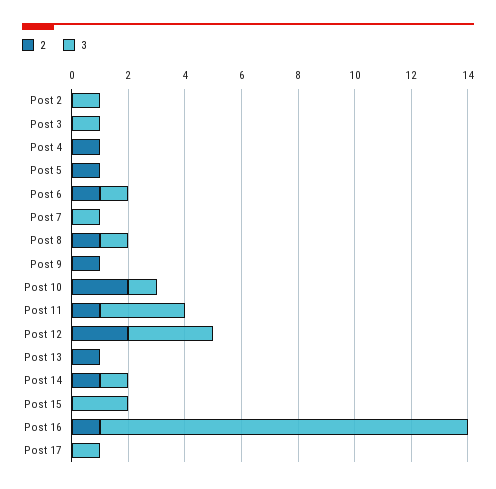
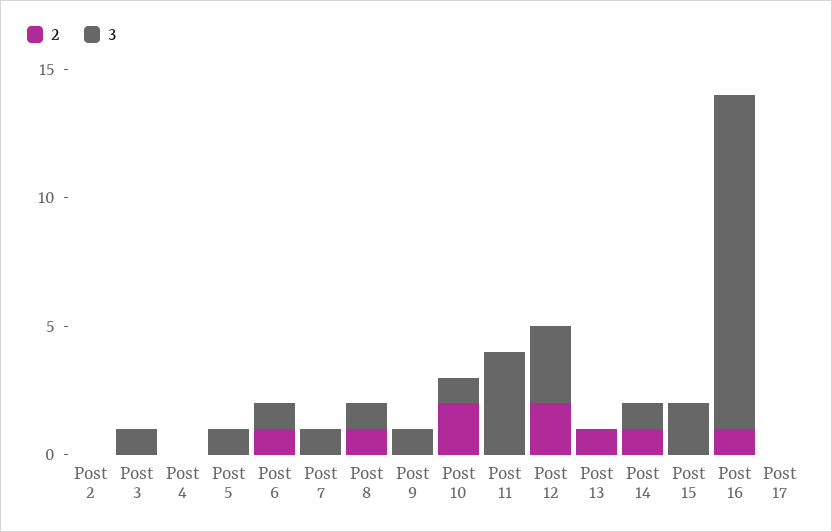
  {
    "2": {
      "Post 2": 0,
      "Post 3": 0,
-     "Post 4": 1,
+     "Post 4": 0,
-     "Post 5": 1,
+     "Post 5": 0,
      "Post 6": 1,
      "Post 7": 0,
      "Post 8": 1,
-     "Post 9": 1,
+     "Post 9": 0,
      "Post 10": 2,
-     "Post 11": 1,
+     "Post 11": 0,
      "Post 12": 2,
      "Post 13": 1,
      "Post 14": 1,
      "Post 15": 0,
      "Post 16": 1,
      "Post 17": 0
    },
    "3": {
-     "Post 2": 1,
+     "Post 2": 0,
      "Post 3": 1,
      "Post 4": 0,
-     "Post 5": 0,
+     "Post 5": 1,
      "Post 6": 1,
      "Post 7": 1,
      "Post 8": 1,
-     "Post 9": 0,
+     "Post 9": 1,
      "Post 10": 1,
-     "Post 11": 3,
+     "Post 11": 4,
      "Post 12": 3,
      "Post 13": 0,
      "Post 14": 1,
      "Post 15": 2,
      "Post 16": 13,
-     "Post 17": 1
+     "Post 17": 0
    }
  }

